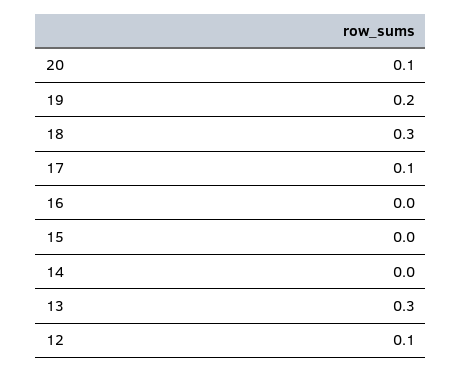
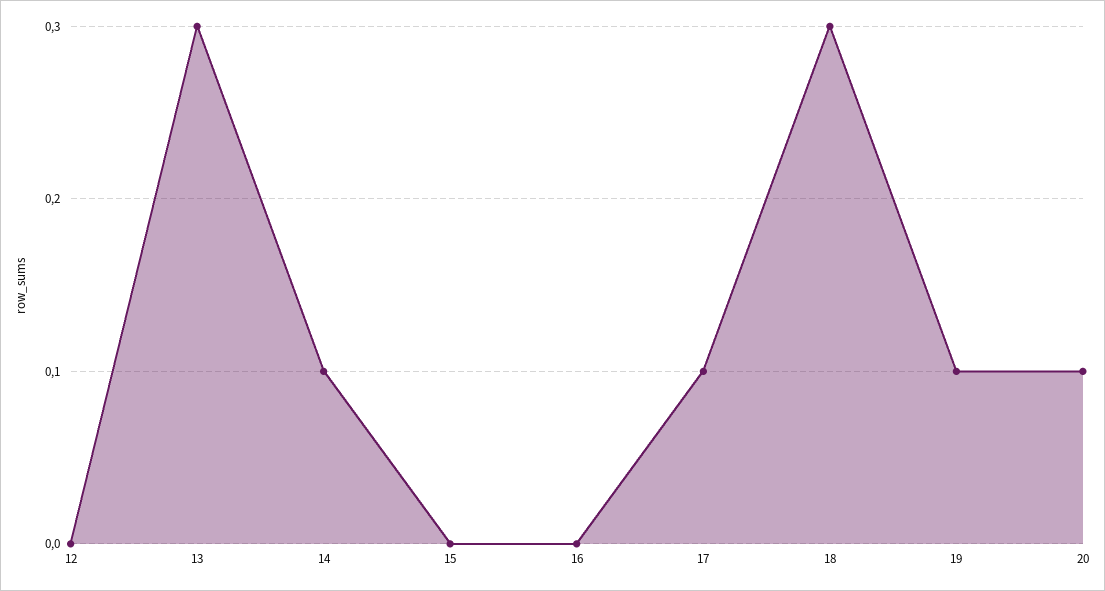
  {
    "20": 0.1,
-   "19": 0.2,
+   "19": 0.1,
    "18": 0.3,
    "17": 0.1,
    "16": 0,
    "15": 0,
-   "14": 0,
+   "14": 0.1,
    "13": 0.3,
-   "12": 0.1
+   "12": 0
  }

